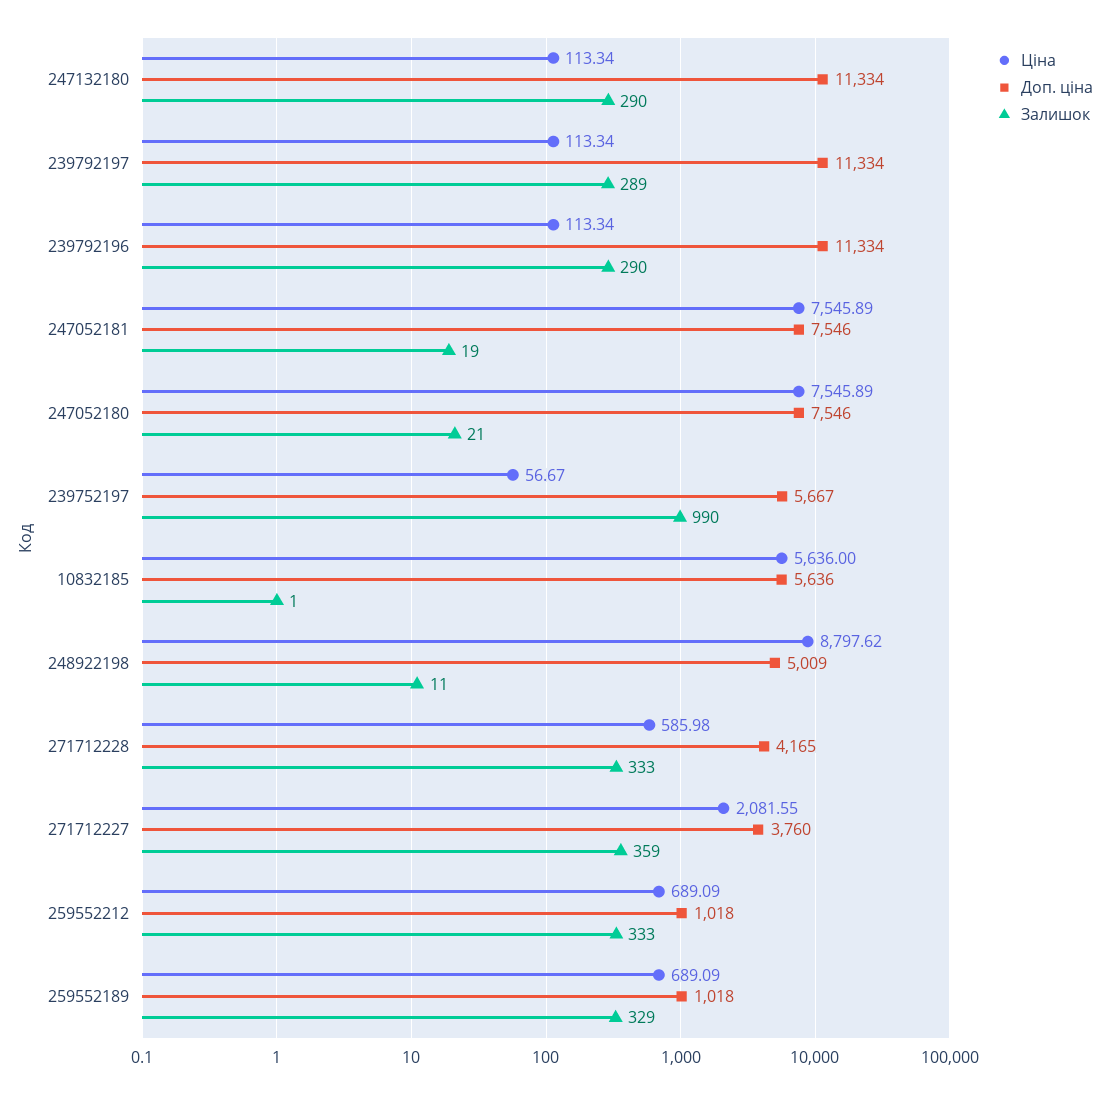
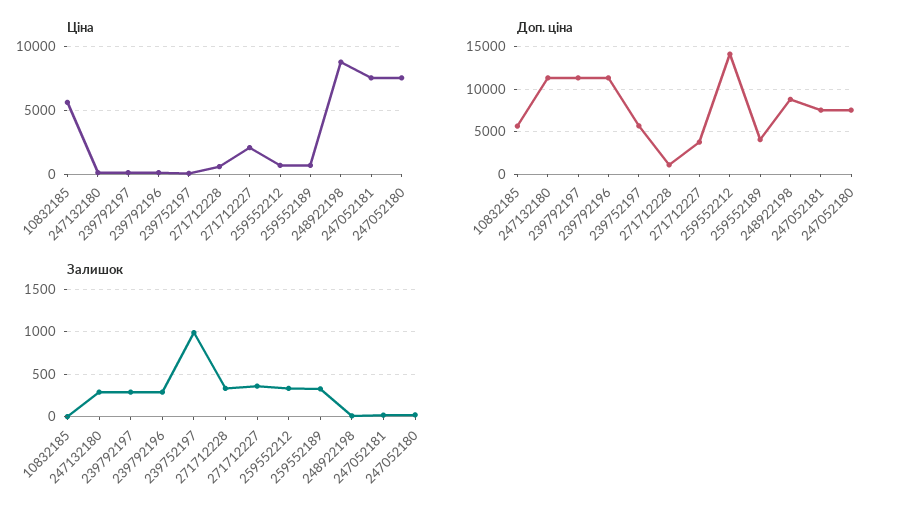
  {
    "Ціна": {
      "247132180": 113.34,
      "239792197": 113.34,
      "239792196": 113.34,
      "247052181": 7545.89,
      "247052180": 7545.89,
      "239752197": 56.67,
      "10832185": 5636,
      "248922198": 8797.62,
      "271712228": 585.98,
      "271712227": 2081.55,
      "259552212": 689.09,
      "259552189": 689.09
    },
    "Доп. ціна": {
      "247132180": 11334,
      "239792197": 11334,
      "239792196": 11334,
      "247052181": 7546,
      "247052180": 7546,
      "239752197": 5667,
      "10832185": 5636,
-     "248922198": 5009,
+     "248922198": 9000,
-     "271712228": 4165,
+     "271712228": 1000,
      "271712227": 3760,
-     "259552212": 1018,
+     "259552212": 14000,
-     "259552189": 1018
+     "259552189": 4000
    },
    "Залишок": {
      "247132180": 290,
      "239792197": 289,
      "239792196": 290,
      "247052181": 19,
      "247052180": 21,
      "239752197": 990,
      "10832185": 1,
      "248922198": 11,
      "271712228": 333,
      "271712227": 359,
      "259552212": 333,
      "259552189": 329
    }
  }

